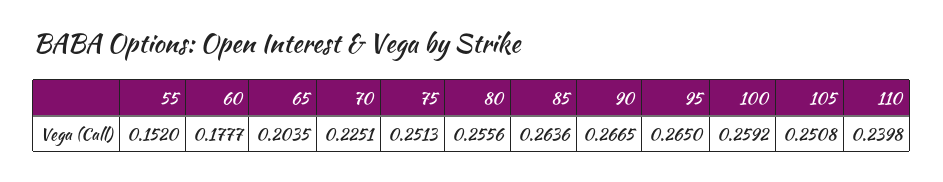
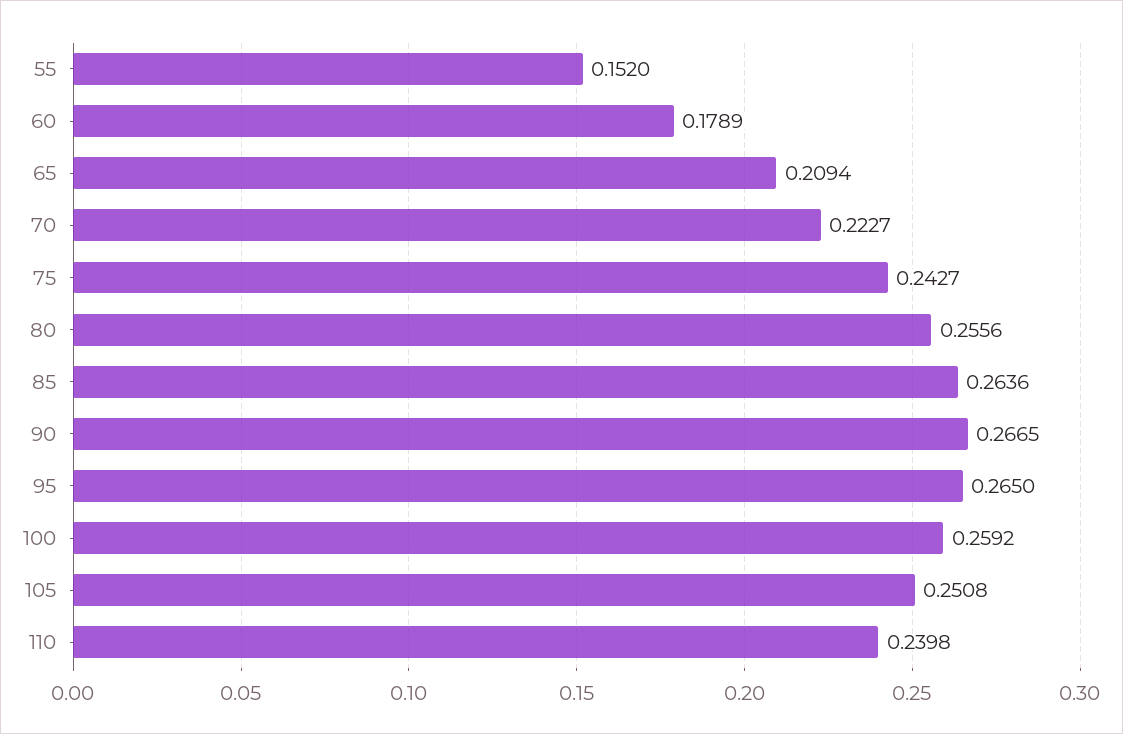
  {
    "55": 0.152,
-   "60": 0.1777,
+   "60": 0.1789,
-   "65": 0.2035,
+   "65": 0.2094,
-   "70": 0.2251,
+   "70": 0.2227,
-   "75": 0.2513,
+   "75": 0.2427,
    "80": 0.2556,
    "85": 0.2636,
    "90": 0.2665,
    "95": 0.265,
    "100": 0.2592,
    "105": 0.2508,
    "110": 0.2398
  }

